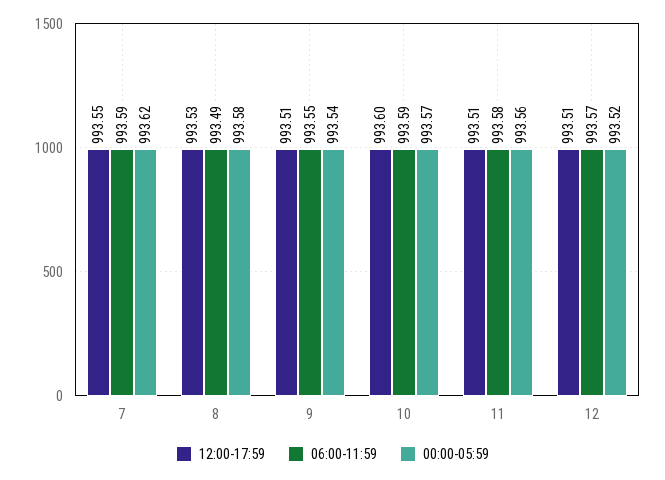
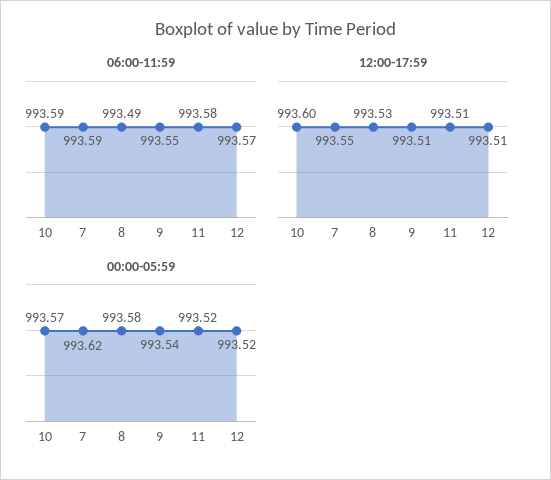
  {
    "12:00-17:59": {
      "7": 993.55,
      "8": 993.53,
      "9": 993.51,
      "10": 993.6,
      "11": 993.51,
      "12": 993.51
    },
    "06:00-11:59": {
      "7": 993.59,
      "8": 993.49,
      "9": 993.55,
      "10": 993.59,
      "11": 993.58,
      "12": 993.57
    },
    "00:00-05:59": {
      "7": 993.62,
      "8": 993.58,
      "9": 993.54,
      "10": 993.57,
-     "11": 993.56,
+     "11": 993.52,
      "12": 993.52
    }
  }

